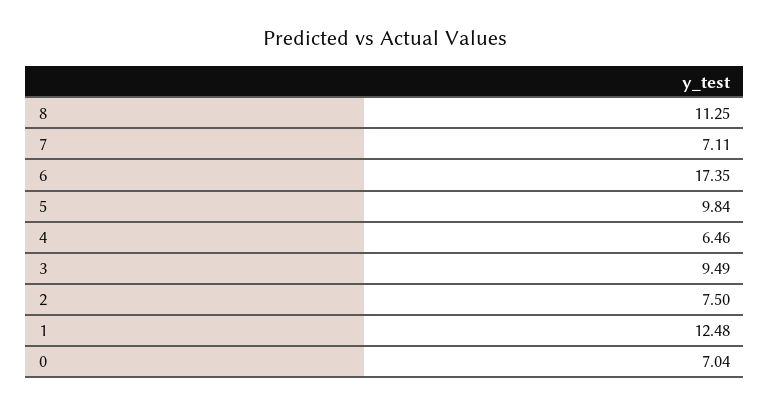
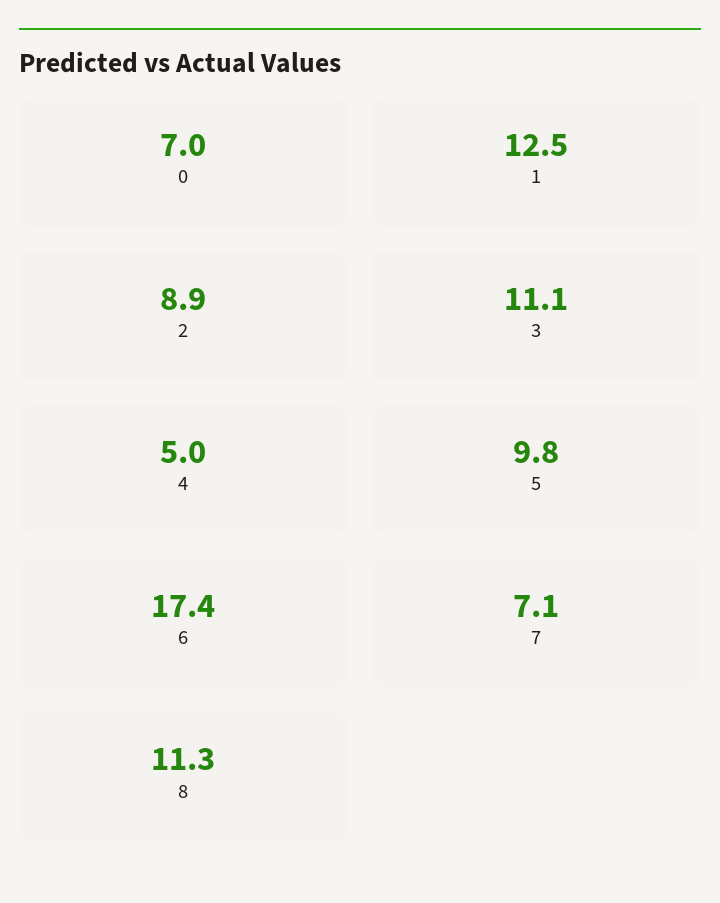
  {
    "8": 11.25,
    "7": 7.11,
    "6": 17.35,
    "5": 9.84,
-   "4": 6.46,
+   "4": 5,
-   "3": 9.49,
+   "3": 11.1,
-   "2": 7.5,
+   "2": 8.9,
    "1": 12.48,
    "0": 7.04
  }

